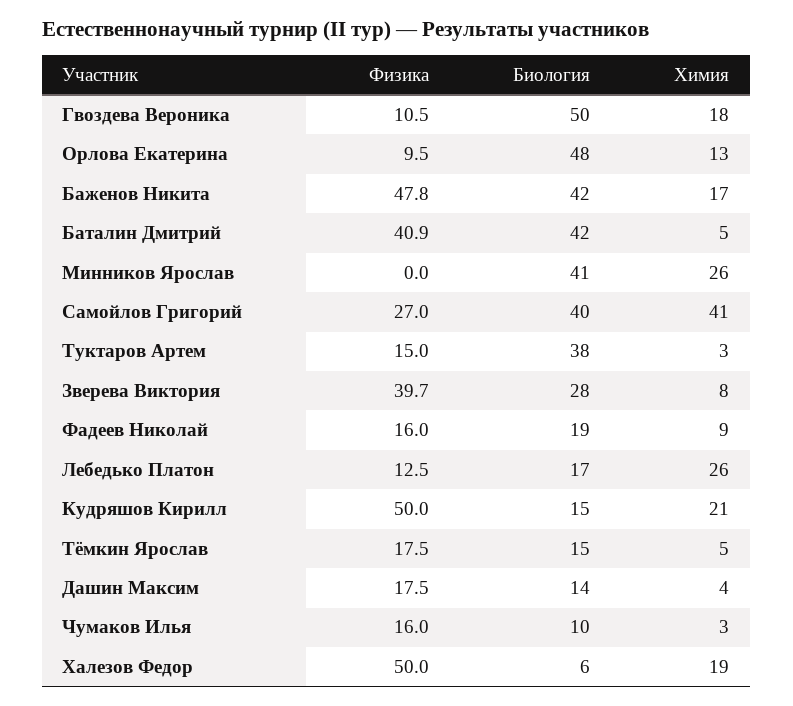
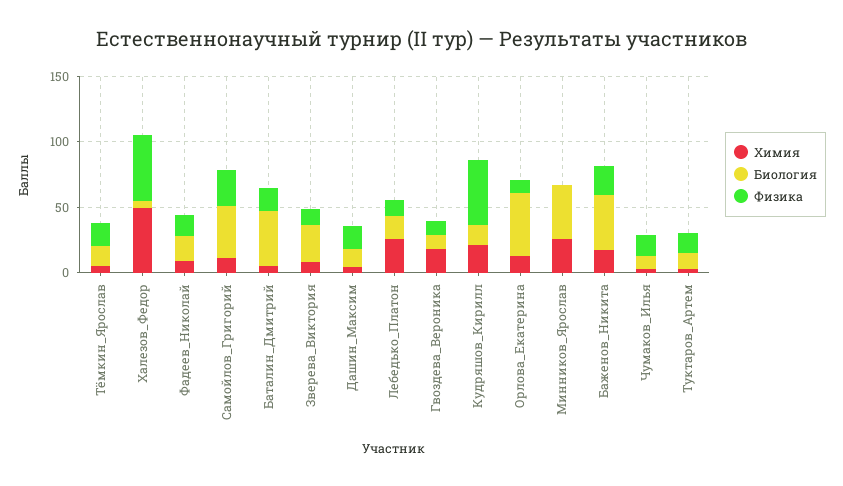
  {
    "Физика": {
      "Гвоздева Вероника": 10.5,
      "Орлова Екатерина": 9.5,
-     "Баженов Никита": 47.8,
+     "Баженов Никита": 20,
-     "Баталин Дмитрий": 40.9,
+     "Баталин Дмитрий": 20,
      "Минников Ярослав": 0,
      "Самойлов Григорий": 27,
      "Туктаров Артем": 15,
-     "Зверева Виктория": 39.7,
+     "Зверева Виктория": 10,
      "Фадеев Николай": 16,
      "Лебедько Платон": 12.5,
      "Кудряшов Кирилл": 50,
      "Тёмкин Ярослав": 17.5,
      "Дашин Максим": 17.5,
      "Чумаков Илья": 16,
      "Халезов Федор": 50
    },
    "Биология": {
-     "Гвоздева Вероника": 50,
+     "Гвоздева Вероника": 10,
      "Орлова Екатерина": 48,
      "Баженов Никита": 42,
      "Баталин Дмитрий": 42,
      "Минников Ярослав": 41,
      "Самойлов Григорий": 40,
-     "Туктаров Артем": 38,
+     "Туктаров Артем": 10,
      "Зверева Виктория": 28,
      "Фадеев Николай": 19,
      "Лебедько Платон": 17,
      "Кудряшов Кирилл": 15,
      "Тёмкин Ярослав": 15,
      "Дашин Максим": 14,
      "Чумаков Илья": 10,
      "Халезов Федор": 6
    },
    "Химия": {
      "Гвоздева Вероника": 18,
      "Орлова Екатерина": 13,
      "Баженов Никита": 17,
      "Баталин Дмитрий": 5,
      "Минников Ярослав": 26,
-     "Самойлов Григорий": 41,
+     "Самойлов Григорий": 10,
      "Туктаров Артем": 3,
      "Зверева Виктория": 8,
      "Фадеев Николай": 9,
      "Лебедько Платон": 26,
      "Кудряшов Кирилл": 21,
      "Тёмкин Ярослав": 5,
      "Дашин Максим": 4,
      "Чумаков Илья": 3,
-     "Халезов Федор": 19
+     "Халезов Федор": 50
    }
  }

